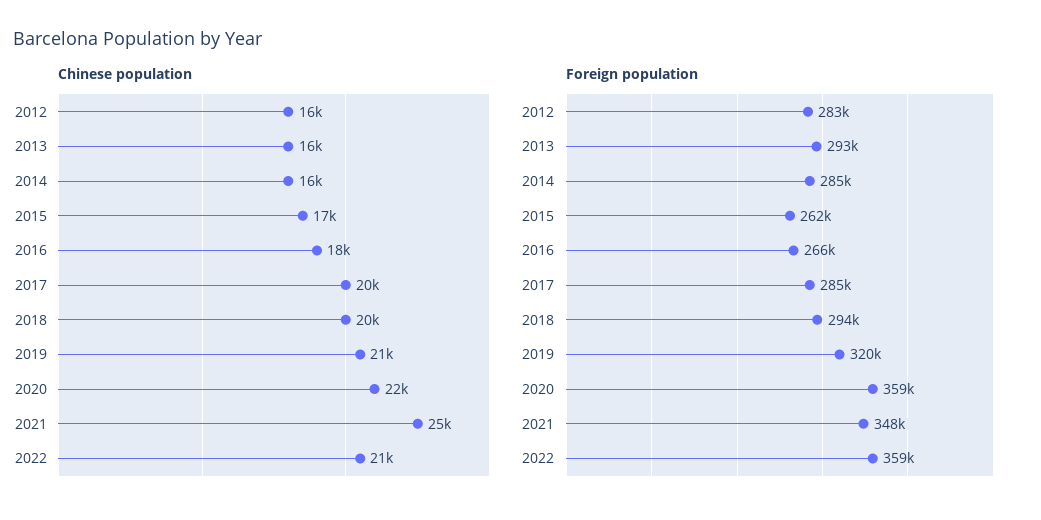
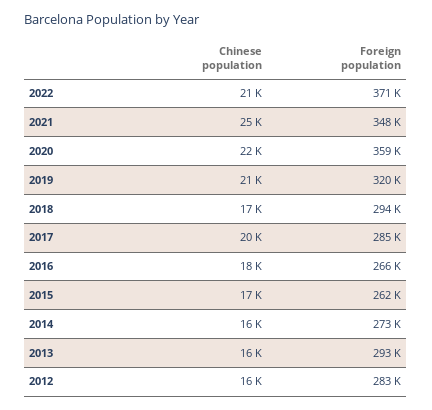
  {
    "Chinese population": {
      "2012": 16000,
      "2013": 16000,
      "2014": 16000,
      "2015": 17000,
      "2016": 18000,
      "2017": 20000,
-     "2018": 20000,
+     "2018": 17000,
      "2019": 21000,
      "2020": 22000,
      "2021": 25000,
      "2022": 21000
    },
    "Foreign population": {
      "2012": 283000,
      "2013": 293000,
-     "2014": 285000,
+     "2014": 273000,
      "2015": 262000,
      "2016": 266000,
      "2017": 285000,
      "2018": 294000,
      "2019": 320000,
      "2020": 359000,
      "2021": 348000,
-     "2022": 359000
+     "2022": 371000
    }
  }

